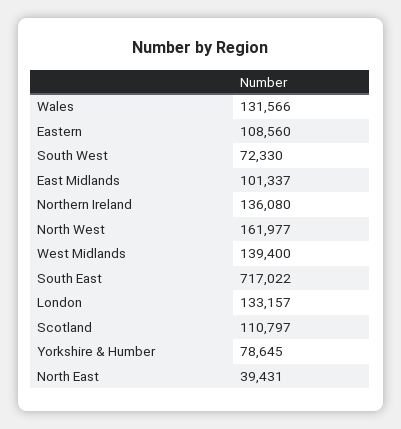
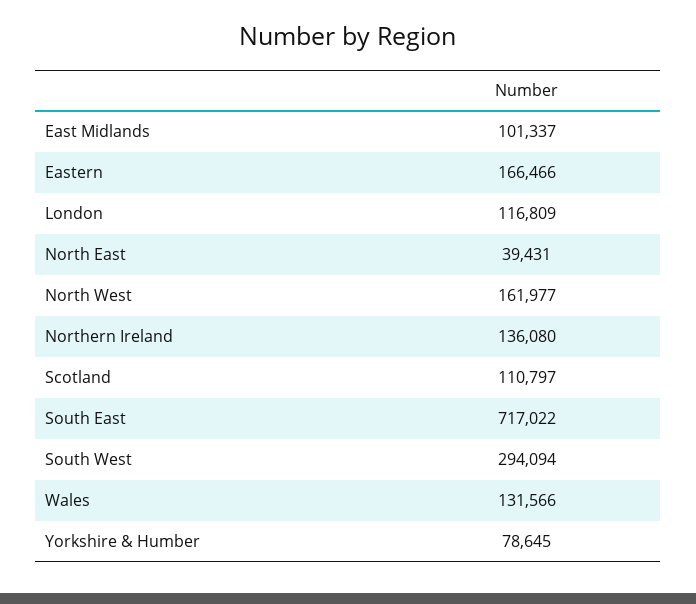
  {
    "Wales": 131566,
-   "Eastern": 108560,
+   "Eastern": 166466,
-   "South West": 72330,
+   "South West": 294094,
    "East Midlands": 101337,
    "Northern Ireland": 136080,
    "North West": 161977,
-   "West Midlands": 139400,
    "South East": 717022,
-   "London": 133157,
+   "London": 116809,
    "Scotland": 110797,
    "Yorkshire & Humber": 78645,
    "North East": 39431
  }

